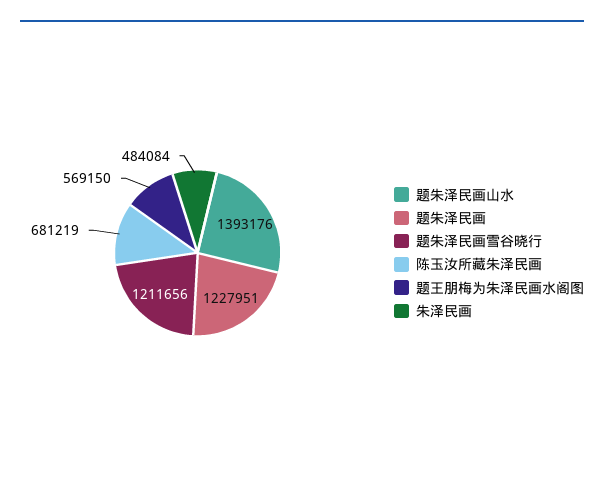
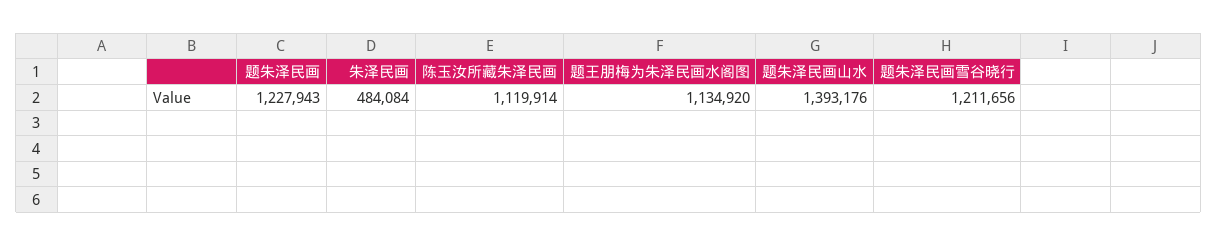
  {
    "题朱泽民画山水": 1393176,
-   "题朱泽民画": 1227951,
+   "题朱泽民画": 1227943,
    "题朱泽民画雪谷晓行": 1211656,
-   "陈玉汝所藏朱泽民画": 681219,
+   "陈玉汝所藏朱泽民画": 1119914,
-   "题王朋梅为朱泽民画水阁图": 569150,
+   "题王朋梅为朱泽民画水阁图": 1134920,
    "朱泽民画": 484084
  }

